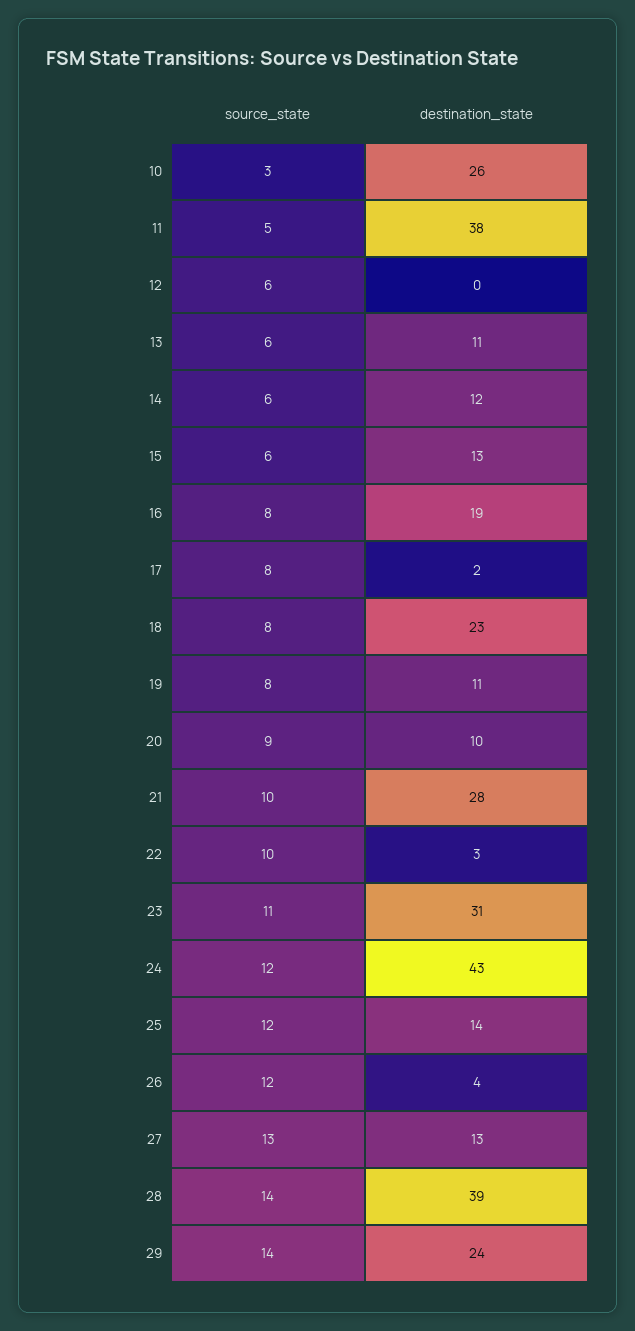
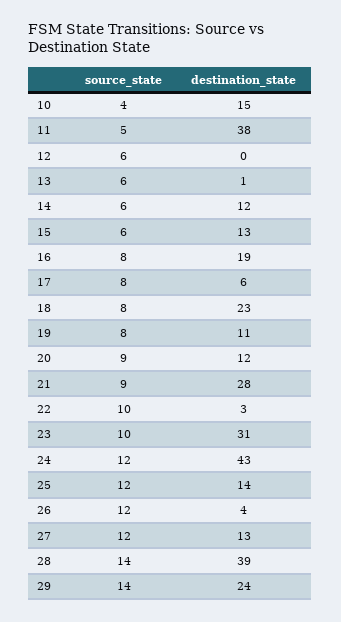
  {
    "source_state": {
-     "10": 3,
+     "10": 4,
      "11": 5,
      "12": 6,
      "13": 6,
      "14": 6,
      "15": 6,
      "16": 8,
      "17": 8,
      "18": 8,
      "19": 8,
      "20": 9,
-     "21": 10,
+     "21": 9,
      "22": 10,
-     "23": 11,
+     "23": 10,
      "24": 12,
      "25": 12,
      "26": 12,
-     "27": 13,
+     "27": 12,
      "28": 14,
      "29": 14
    },
    "destination_state": {
-     "10": 26,
+     "10": 15,
      "11": 38,
      "12": 0,
-     "13": 11,
+     "13": 1,
      "14": 12,
      "15": 13,
      "16": 19,
-     "17": 2,
+     "17": 6,
      "18": 23,
      "19": 11,
-     "20": 10,
+     "20": 12,
      "21": 28,
      "22": 3,
      "23": 31,
      "24": 43,
      "25": 14,
      "26": 4,
      "27": 13,
      "28": 39,
      "29": 24
    }
  }

